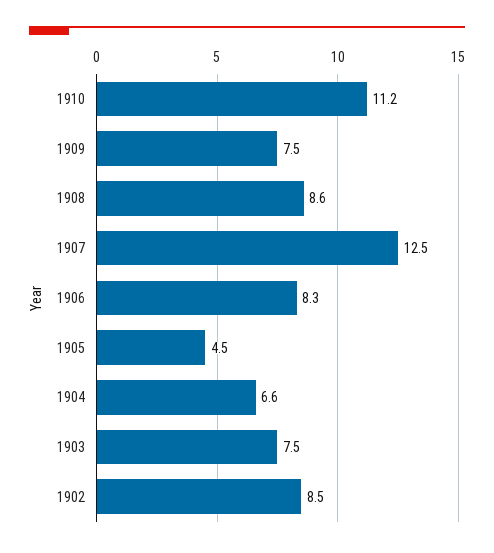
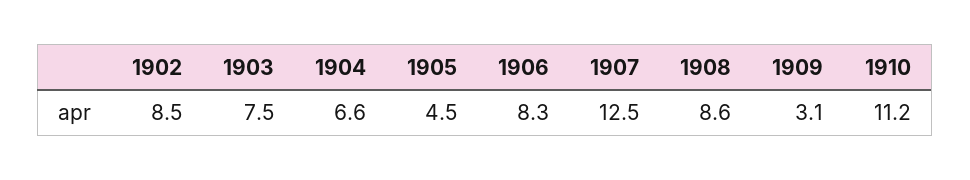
  {
    "1910": 11.2,
-   "1909": 7.5,
+   "1909": 3.1,
    "1908": 8.6,
    "1907": 12.5,
    "1906": 8.3,
    "1905": 4.5,
    "1904": 6.6,
    "1903": 7.5,
    "1902": 8.5
  }

